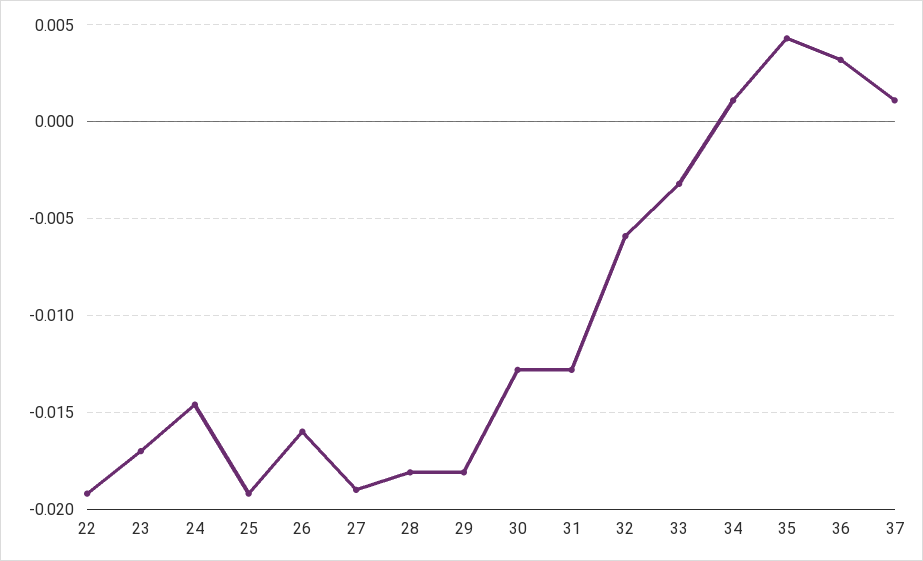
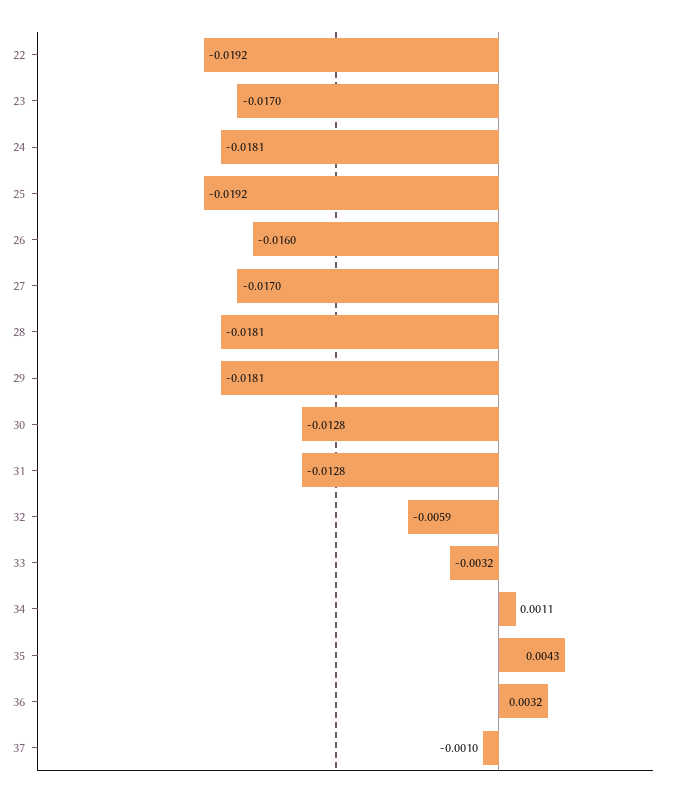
  {
    "22": -0.0192,
    "23": -0.017,
-   "24": -0.0145,
+   "24": -0.0181,
    "25": -0.0192,
    "26": -0.016,
-   "27": -0.019,
+   "27": -0.017,
    "28": -0.0181,
    "29": -0.0181,
    "30": -0.0128,
    "31": -0.0128,
    "32": -0.0059,
    "33": -0.0032,
    "34": 0.0011,
    "35": 0.0043,
    "36": 0.0032,
-   "37": 0.001
+   "37": -0.001
  }

